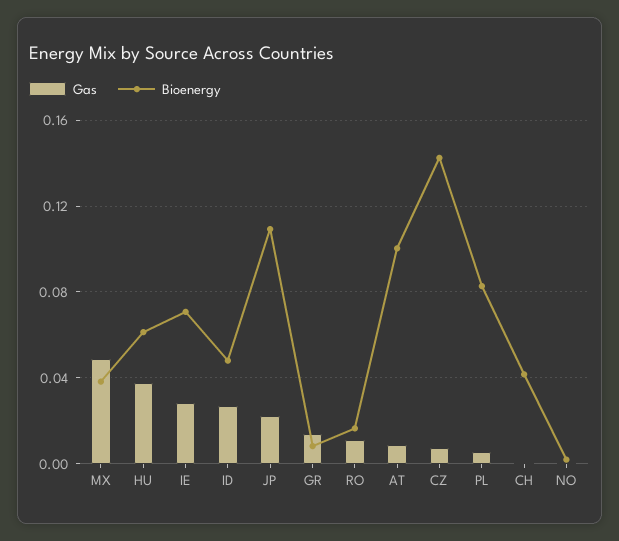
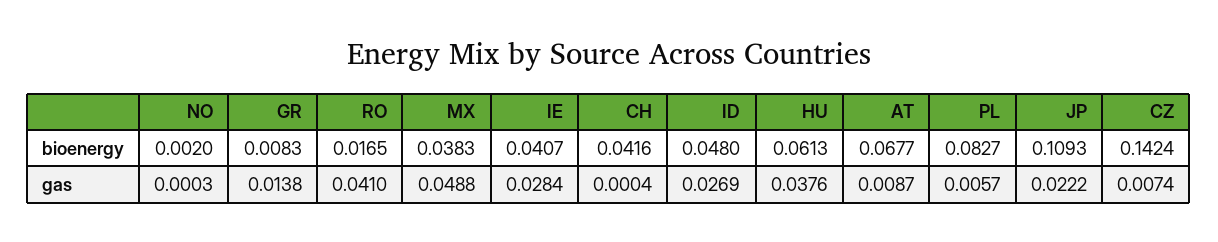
  {
    "Gas": {
      "MX": 0.0488,
      "HU": 0.0376,
      "IE": 0.0284,
      "ID": 0.0269,
      "JP": 0.0222,
      "GR": 0.0138,
-     "RO": 0.01,
+     "RO": 0.041,
      "AT": 0.0087,
      "CZ": 0.0074,
      "PL": 0.0057,
      "CH": 0.0004,
      "NO": 0.0003
    },
    "Bioenergy": {
      "MX": 0.0383,
      "HU": 0.0613,
-     "IE": 0.07,
+     "IE": 0.0407,
      "ID": 0.048,
      "JP": 0.1093,
      "GR": 0.0083,
      "RO": 0.0165,
-     "AT": 0.1,
+     "AT": 0.0677,
      "CZ": 0.1424,
      "PL": 0.0827,
      "CH": 0.0416,
      "NO": 0.002
    }
  }

